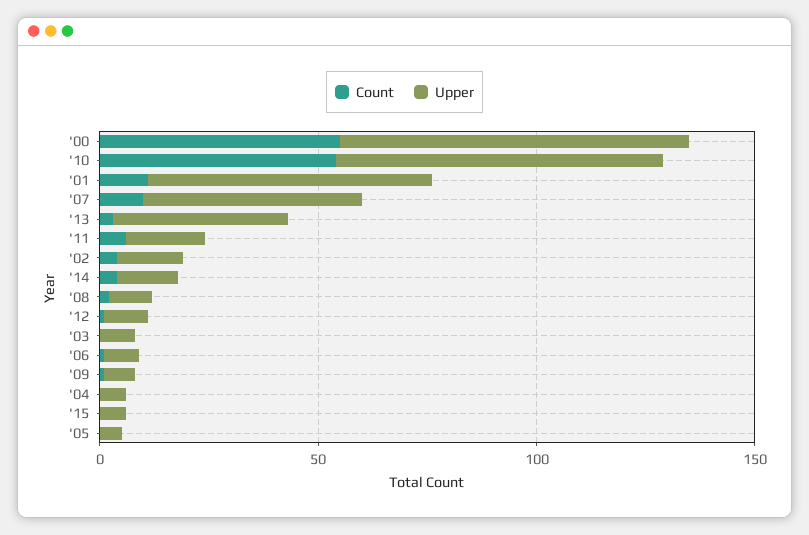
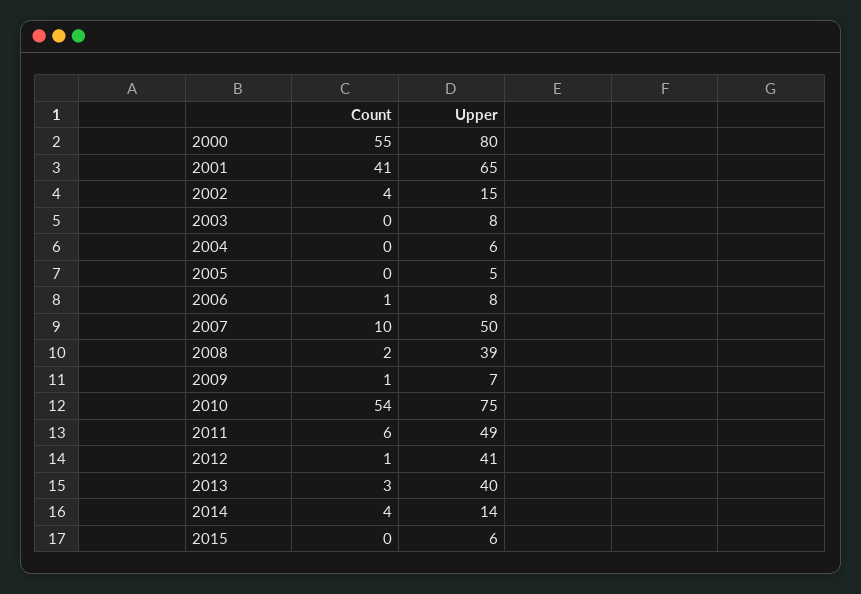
  {
    "Count": {
      "'00": 55,
      "'10": 54,
-     "'01": 10,
+     "'01": 41,
      "'07": 10,
      "'13": 3,
      "'11": 6,
      "'02": 4,
      "'14": 4,
      "'08": 2,
      "'12": 1,
      "'03": 0,
      "'06": 1,
      "'09": 1,
      "'04": 0,
      "'15": 0,
      "'05": 0
    },
    "Upper": {
      "'00": 80,
      "'10": 75,
      "'01": 65,
      "'07": 50,
      "'13": 40,
-     "'11": 20,
+     "'11": 49,
      "'02": 15,
      "'14": 14,
-     "'08": 10,
+     "'08": 39,
-     "'12": 10,
+     "'12": 41,
      "'03": 8,
      "'06": 8,
      "'09": 7,
      "'04": 6,
      "'15": 6,
      "'05": 5
    }
  }

